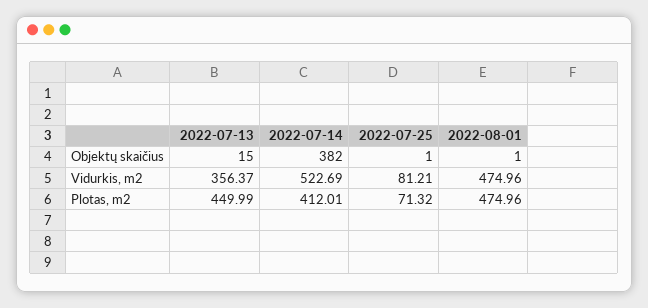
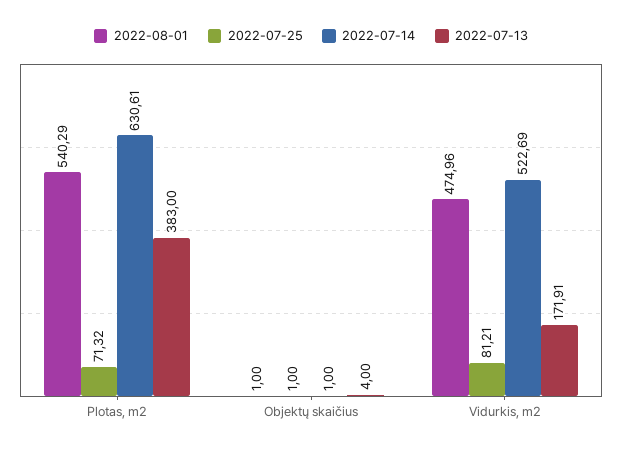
  {
    "2022-07-13": {
-     "Objektų skaičius": 15,
+     "Objektų skaičius": 4,
-     "Vidurkis, m2": 356.37,
+     "Vidurkis, m2": 171.91,
-     "Plotas, m2": 449.99
+     "Plotas, m2": 383
    },
    "2022-07-14": {
-     "Objektų skaičius": 382,
+     "Objektų skaičius": 1,
      "Vidurkis, m2": 522.69,
-     "Plotas, m2": 412.01
+     "Plotas, m2": 630.61
    },
    "2022-07-25": {
      "Objektų skaičius": 1,
      "Vidurkis, m2": 81.21,
      "Plotas, m2": 71.32
    },
    "2022-08-01": {
      "Objektų skaičius": 1,
      "Vidurkis, m2": 474.96,
-     "Plotas, m2": 474.96
+     "Plotas, m2": 540.29
    }
  }

